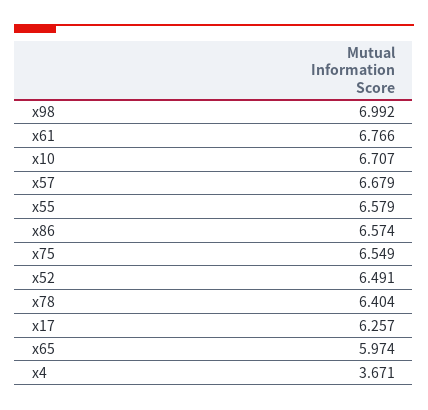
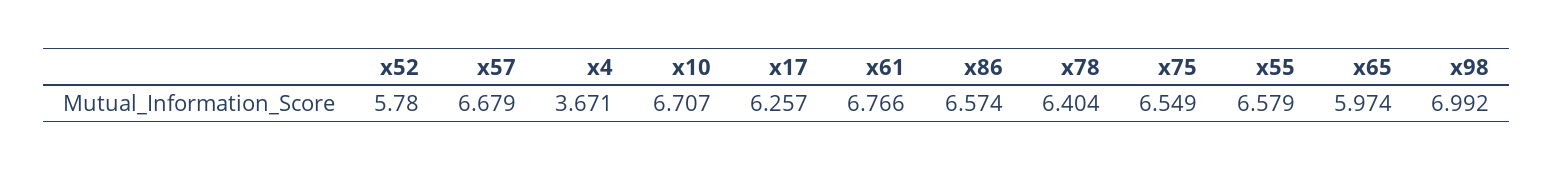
  {
    "x98": 6.992,
    "x61": 6.766,
    "x10": 6.707,
    "x57": 6.679,
    "x55": 6.579,
    "x86": 6.574,
    "x75": 6.549,
-   "x52": 6.491,
+   "x52": 5.78,
    "x78": 6.404,
    "x17": 6.257,
    "x65": 5.974,
    "x4": 3.671
  }

